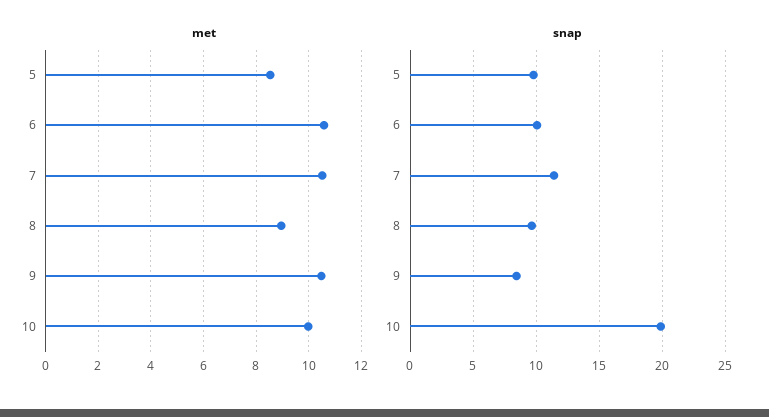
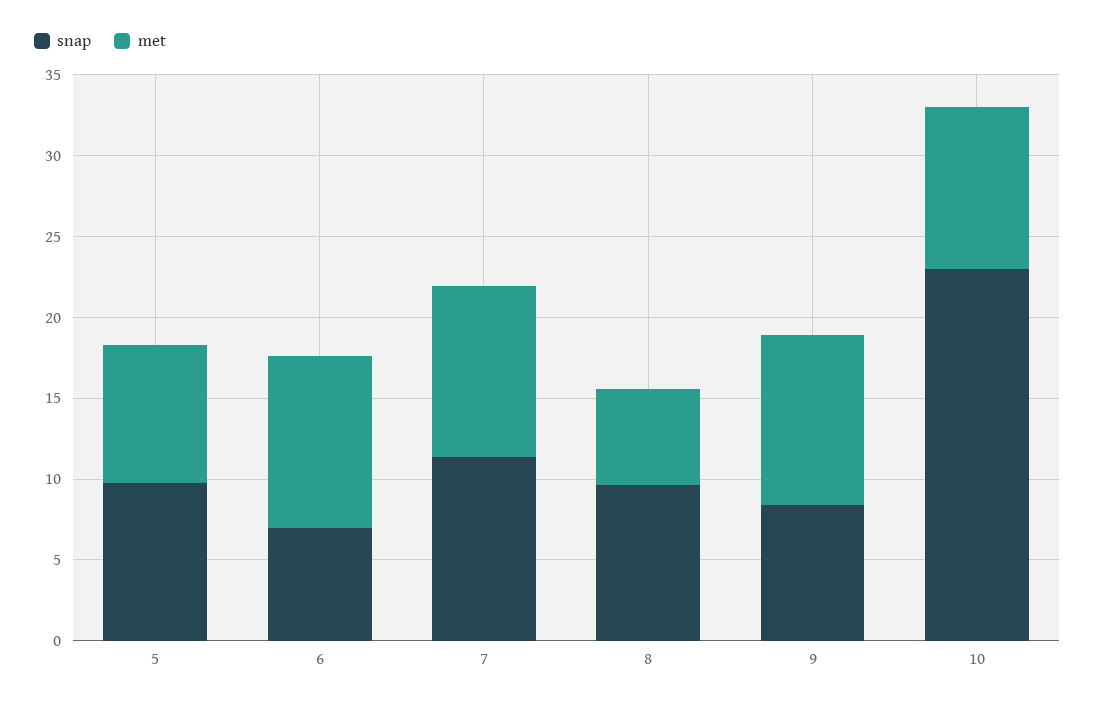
  {
    "met": {
      "5": 8.5,
      "6": 10.5,
      "7": 10.5,
-     "8": 9,
+     "8": 6,
      "9": 10.5,
      "10": 10
    },
    "snap": {
      "5": 10,
-     "6": 10,
+     "6": 7,
      "7": 11.5,
      "8": 9.5,
      "9": 8.5,
-     "10": 20
+     "10": 23
    }
  }

